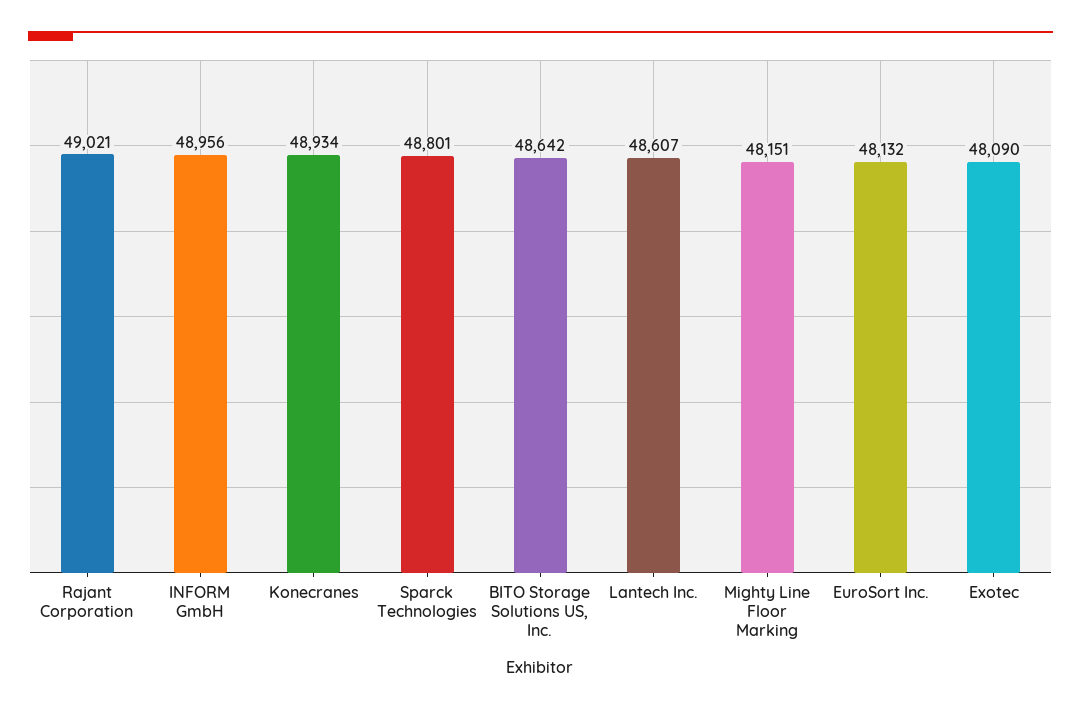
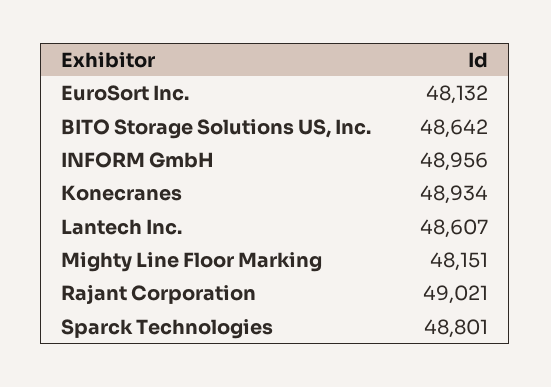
  {
    "Rajant Corporation": 49021,
    "INFORM GmbH": 48956,
    "Konecranes": 48934,
    "Sparck Technologies": 48801,
    "BITO Storage Solutions US, Inc.": 48642,
    "Lantech Inc.": 48607,
    "Mighty Line Floor Marking": 48151,
-   "EuroSort Inc.": 48132,
+   "EuroSort Inc.": 48132
-   "Exotec": 48090
  }

